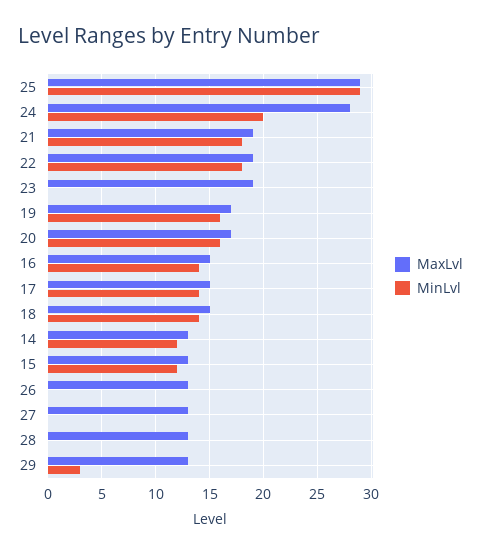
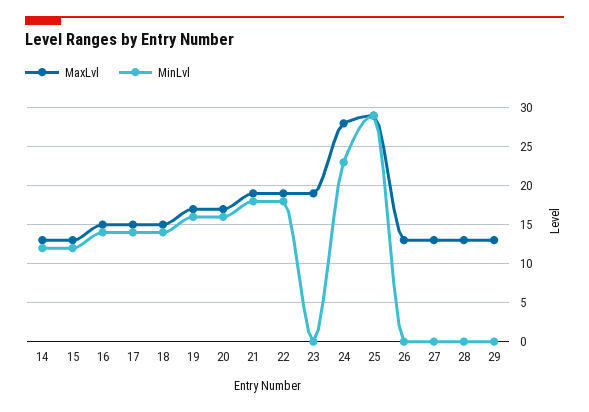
  {
    "MaxLvl": {
      "25": 29,
      "24": 28,
      "21": 19,
      "22": 19,
      "23": 19,
      "19": 17,
      "20": 17,
      "16": 15,
      "17": 15,
      "18": 15,
      "14": 13,
      "15": 13,
      "26": 13,
      "27": 13,
      "28": 13,
      "29": 13
    },
    "MinLvl": {
      "25": 29,
-     "24": 20,
+     "24": 23,
      "21": 18,
      "22": 18,
      "23": 0,
      "19": 16,
      "20": 16,
      "16": 14,
      "17": 14,
      "18": 14,
      "14": 12,
      "15": 12,
      "26": 0,
      "27": 0,
      "28": 0,
-     "29": 3
+     "29": 0
    }
  }

